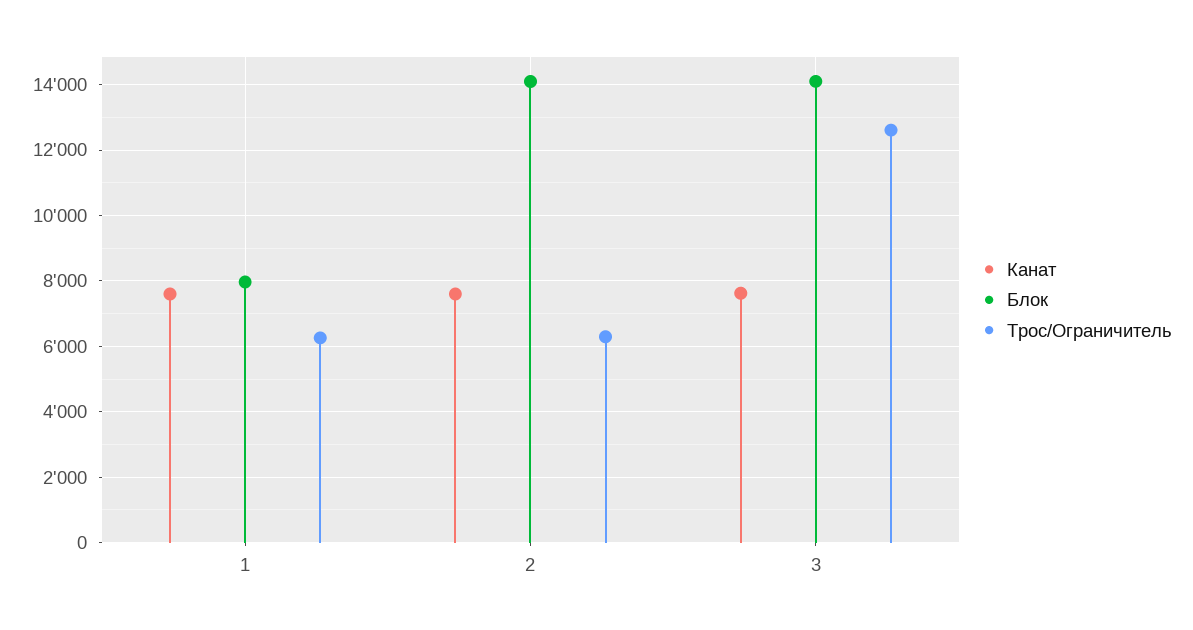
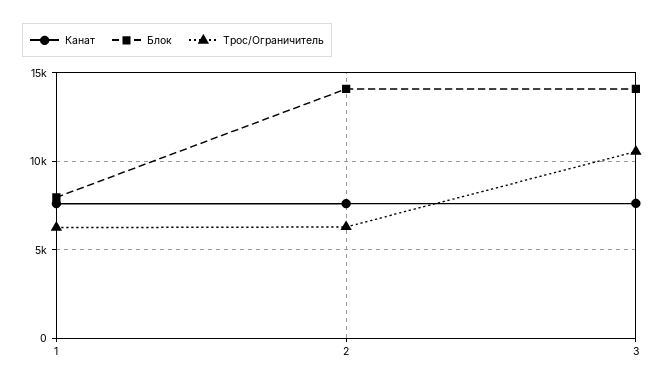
  {
    "Канат": {
      "1": 7600,
      "2": 7600,
      "3": 7600
    },
    "Блок": {
      "1": 8000,
      "2": 14200,
      "3": 14200
    },
    "Трос/Ограничитель": {
      "1": 6200,
      "2": 6200,
-     "3": 12600
+     "3": 10500
    }
  }

